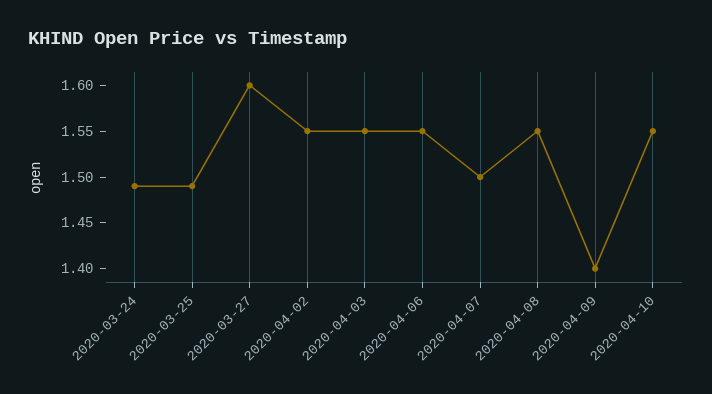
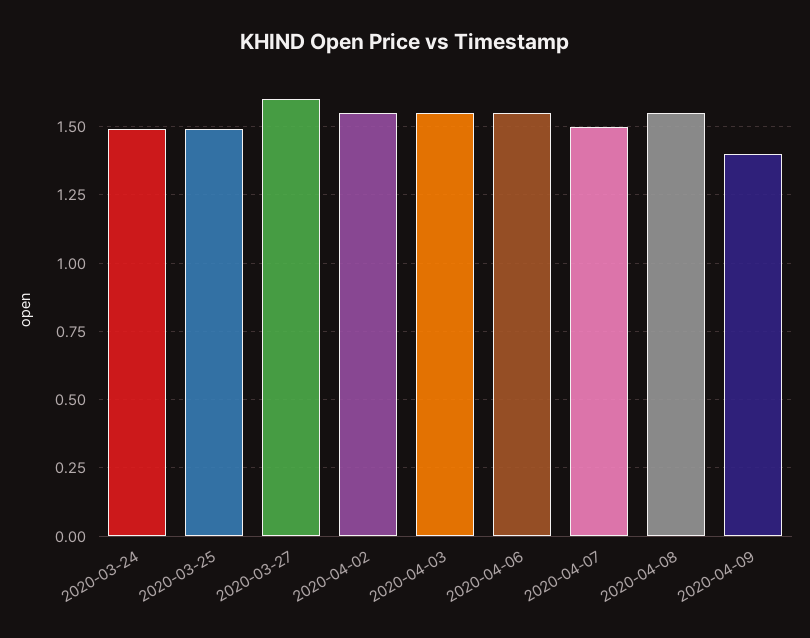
  {
    "2020-03-24": 1.49,
    "2020-03-25": 1.49,
    "2020-03-27": 1.6,
    "2020-04-02": 1.55,
    "2020-04-03": 1.55,
    "2020-04-06": 1.55,
    "2020-04-07": 1.5,
    "2020-04-08": 1.55,
-   "2020-04-09": 1.4,
+   "2020-04-09": 1.4
-   "2020-04-10": 1.55
  }

